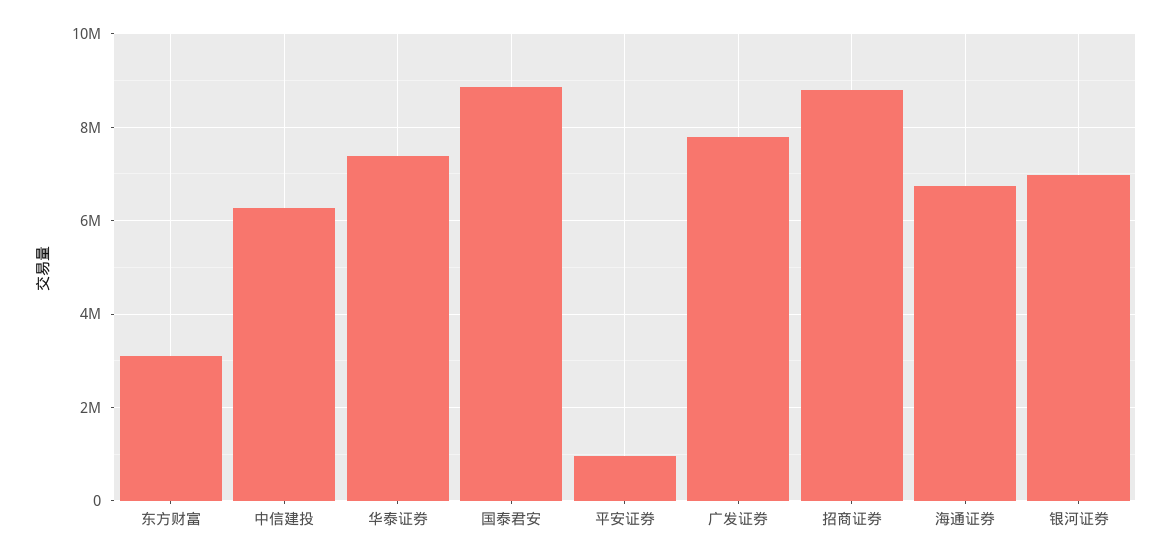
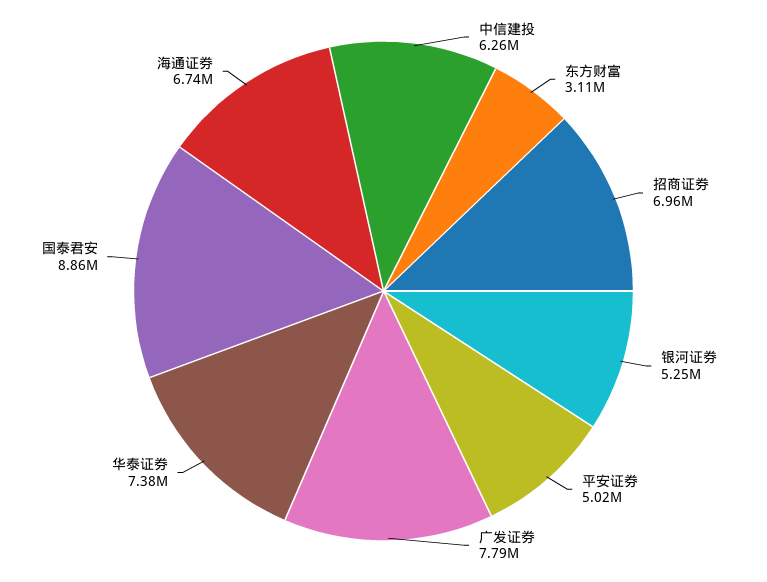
  {
    "东方财富": 3110000,
    "中信建投": 6260000,
    "华泰证券": 7380000,
    "国泰君安": 8860000,
-   "平安证券": 1000000,
+   "平安证券": 5020000,
    "广发证券": 7790000,
-   "招商证券": 8800000,
+   "招商证券": 6960000,
    "海通证券": 6740000,
-   "银河证券": 7000000
+   "银河证券": 5250000
  }

